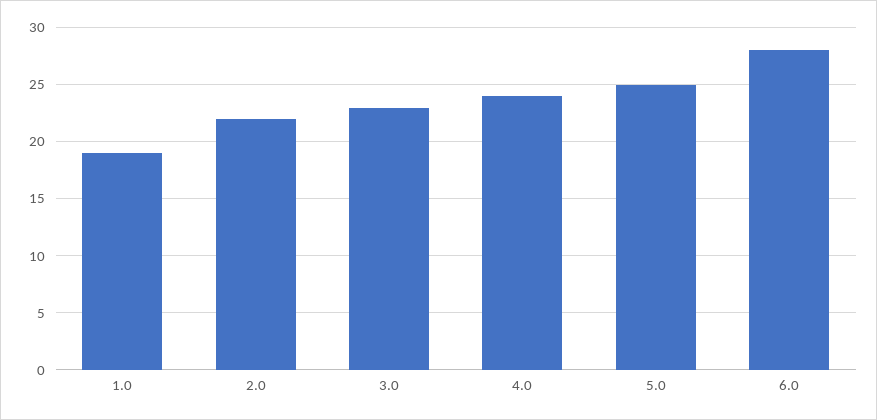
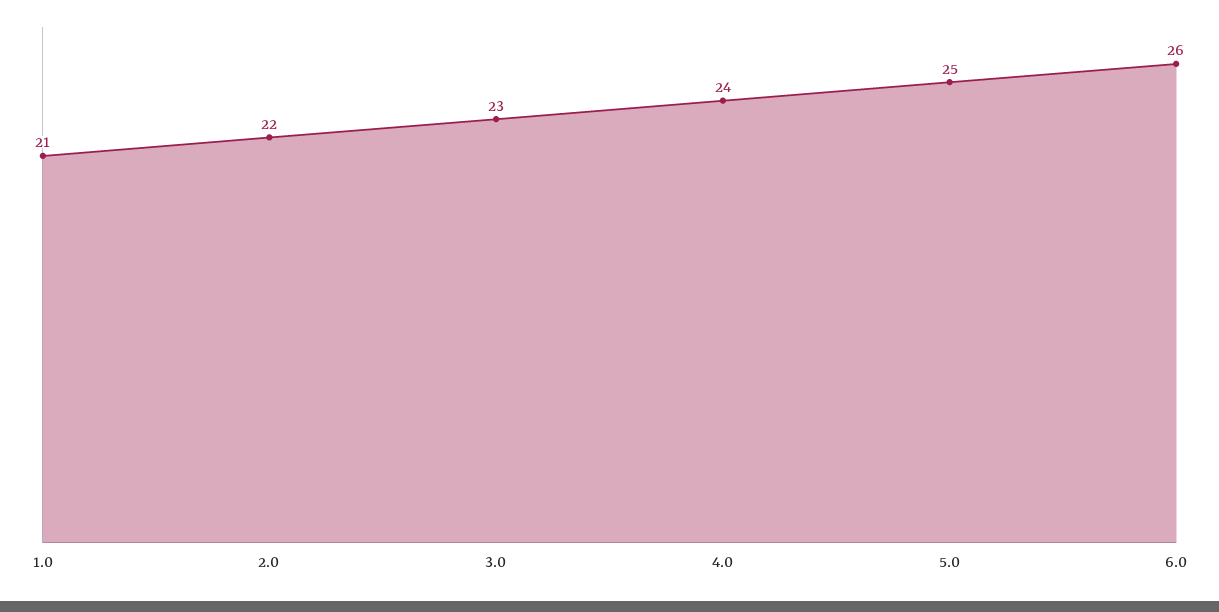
  {
-   "1.0": 19,
+   "1.0": 21,
    "2.0": 22,
    "3.0": 23,
    "4.0": 24,
    "5.0": 25,
-   "6.0": 28
+   "6.0": 26
  }

